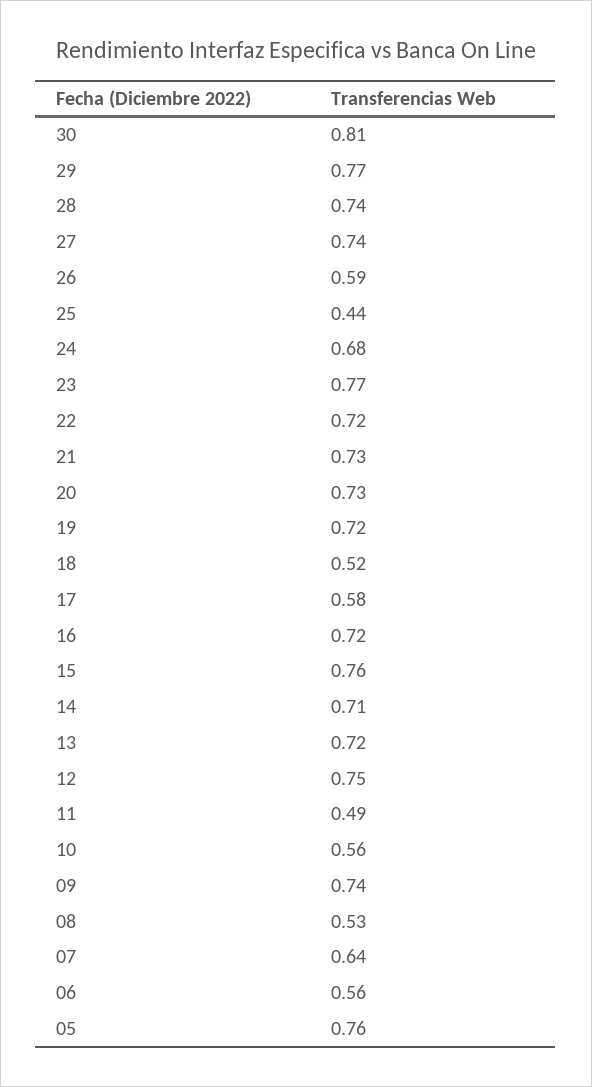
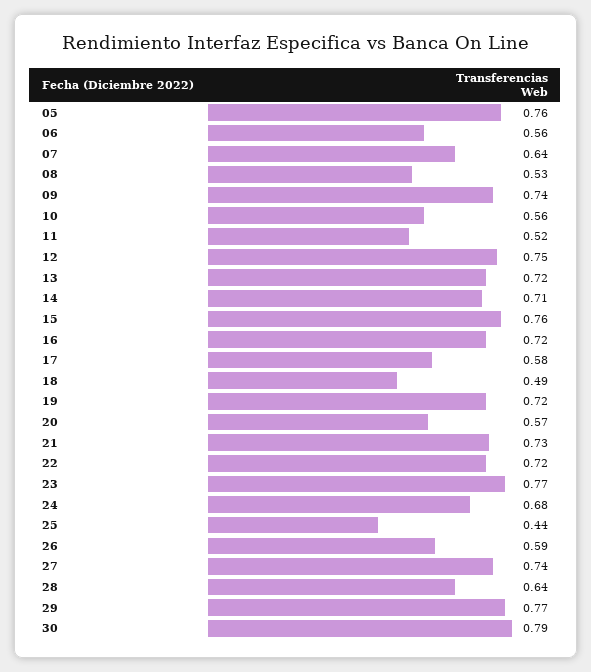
  {
-   "30": 0.81,
+   "30": 0.79,
    "29": 0.77,
-   "28": 0.74,
+   "28": 0.64,
    "27": 0.74,
    "26": 0.59,
    "25": 0.44,
    "24": 0.68,
    "23": 0.77,
    "22": 0.72,
    "21": 0.73,
-   "20": 0.73,
+   "20": 0.57,
    "19": 0.72,
-   "18": 0.52,
+   "18": 0.49,
    "17": 0.58,
    "16": 0.72,
    "15": 0.76,
    "14": 0.71,
    "13": 0.72,
    "12": 0.75,
-   "11": 0.49,
+   "11": 0.52,
    "10": 0.56,
    "09": 0.74,
    "08": 0.53,
    "07": 0.64,
    "06": 0.56,
    "05": 0.76
  }

